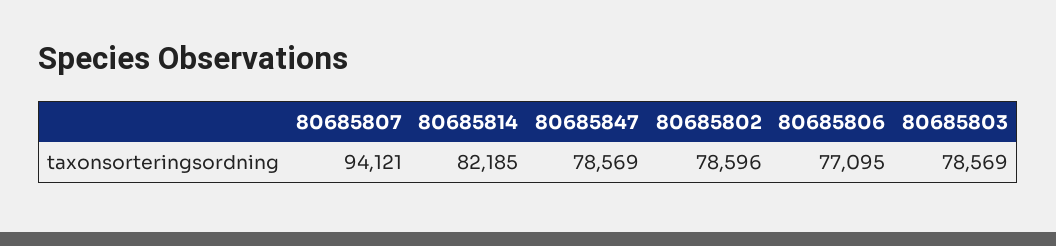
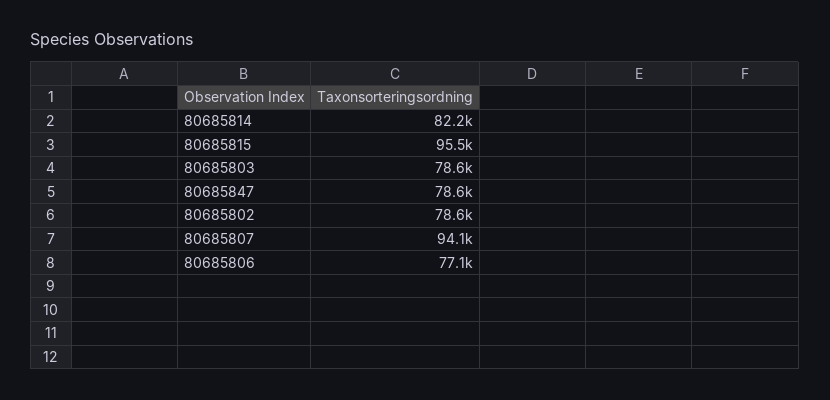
  {
    "80685807": 94121,
    "80685814": 82185,
    "80685847": 78569,
    "80685802": 78596,
    "80685806": 77095,
-   "80685803": 78569
+   "80685803": 78569,
+   "80685815": 95500
  }

